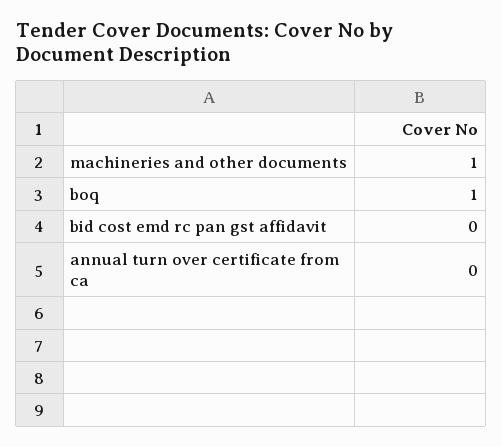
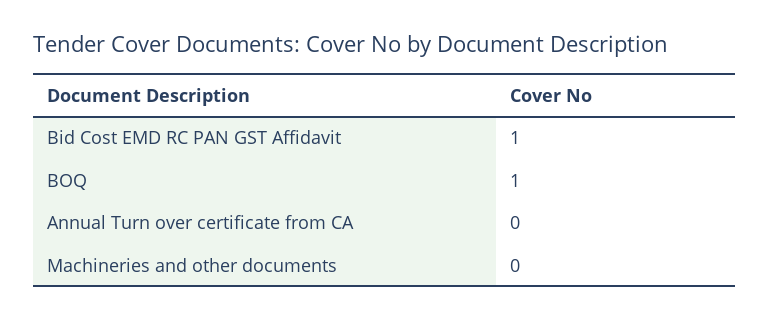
  {
-   "machineries and other documents": 1,
+   "machineries and other documents": 0,
    "boq": 1,
-   "bid cost emd rc pan gst affidavit": 0,
+   "bid cost emd rc pan gst affidavit": 1,
    "annual turn over certificate from ca": 0
  }

